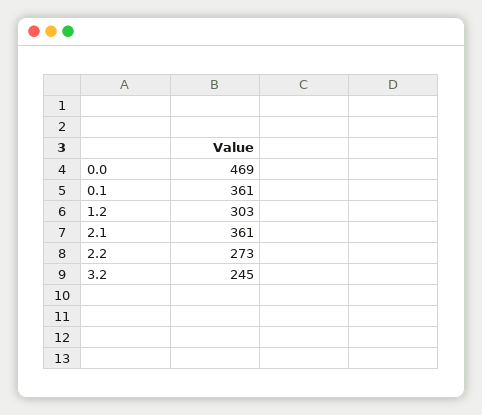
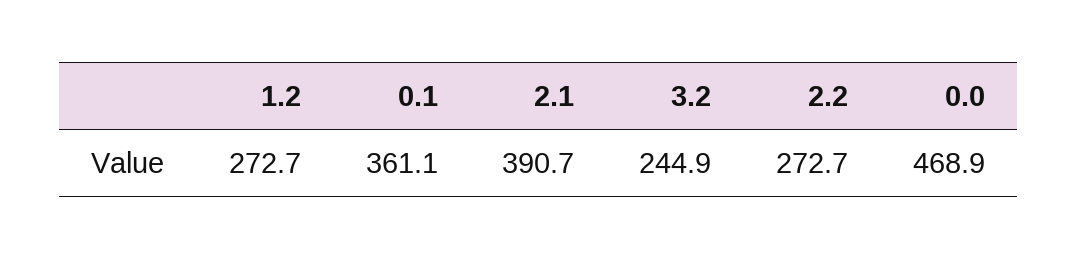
  {
    "0.0": 468.9,
    "0.1": 361.1,
-   "1.2": 303,
+   "1.2": 272.7,
-   "2.1": 361,
+   "2.1": 390.7,
    "2.2": 272.7,
    "3.2": 244.9
  }

